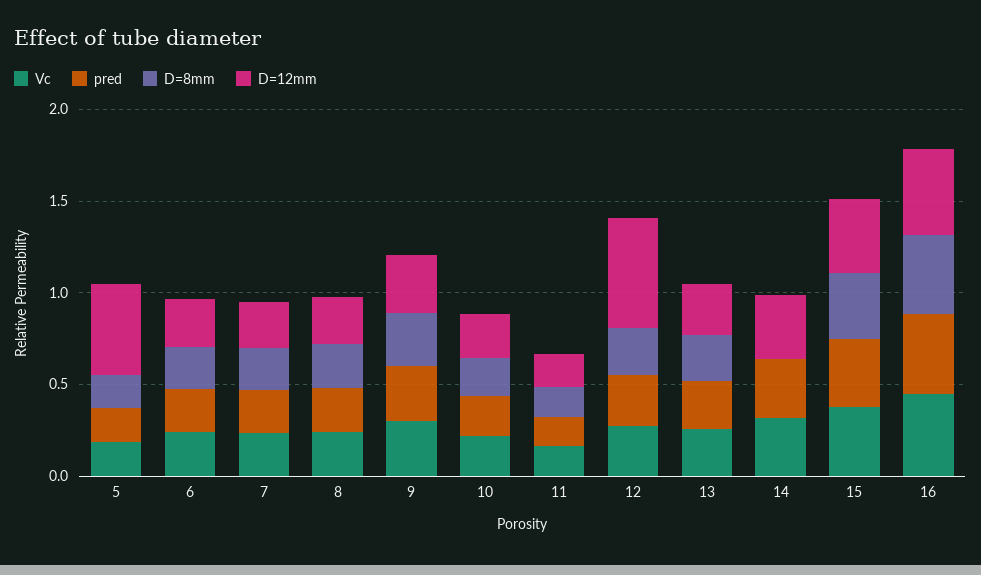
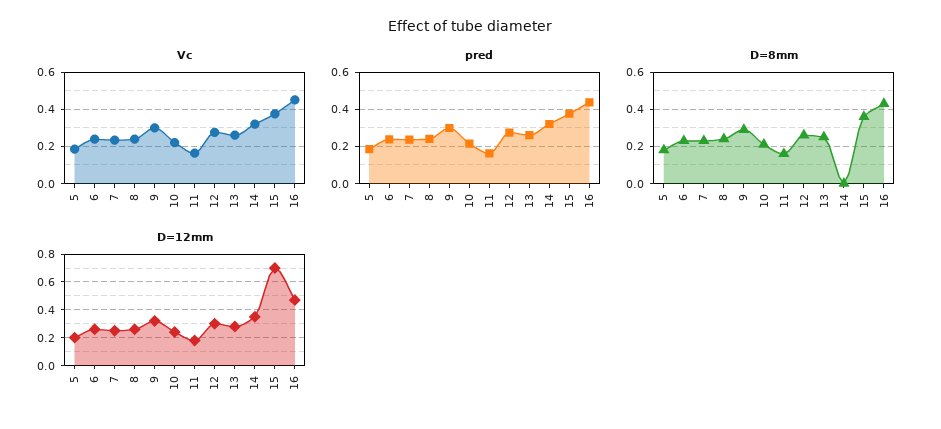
  {
    "Vc": {
      "5": 0.2,
      "6": 0.25,
      "7": 0.25,
      "8": 0.25,
      "9": 0.3,
      "10": 0.2,
      "11": 0.15,
      "12": 0.3,
      "13": 0.25,
      "14": 0.3,
      "15": 0.4,
      "16": 0.45
    },
    "pred": {
      "5": 0.2,
      "6": 0.25,
      "7": 0.25,
      "8": 0.25,
      "9": 0.3,
      "10": 0.2,
      "11": 0.15,
      "12": 0.25,
      "13": 0.25,
      "14": 0.3,
      "15": 0.4,
      "16": 0.45
    },
    "D=8mm": {
      "5": 0.2,
      "6": 0.25,
      "7": 0.25,
      "8": 0.25,
      "9": 0.3,
      "10": 0.2,
      "11": 0.15,
      "12": 0.25,
      "13": 0.25,
      "14": 0,
      "15": 0.35,
      "16": 0.45
    },
    "D=12mm": {
-     "5": 0.5,
+     "5": 0.2,
      "6": 0.25,
      "7": 0.25,
      "8": 0.25,
      "9": 0.3,
      "10": 0.25,
      "11": 0.2,
-     "12": 0.6,
+     "12": 0.3,
      "13": 0.3,
      "14": 0.35,
-     "15": 0.4,
+     "15": 0.7,
      "16": 0.45
    }
  }

